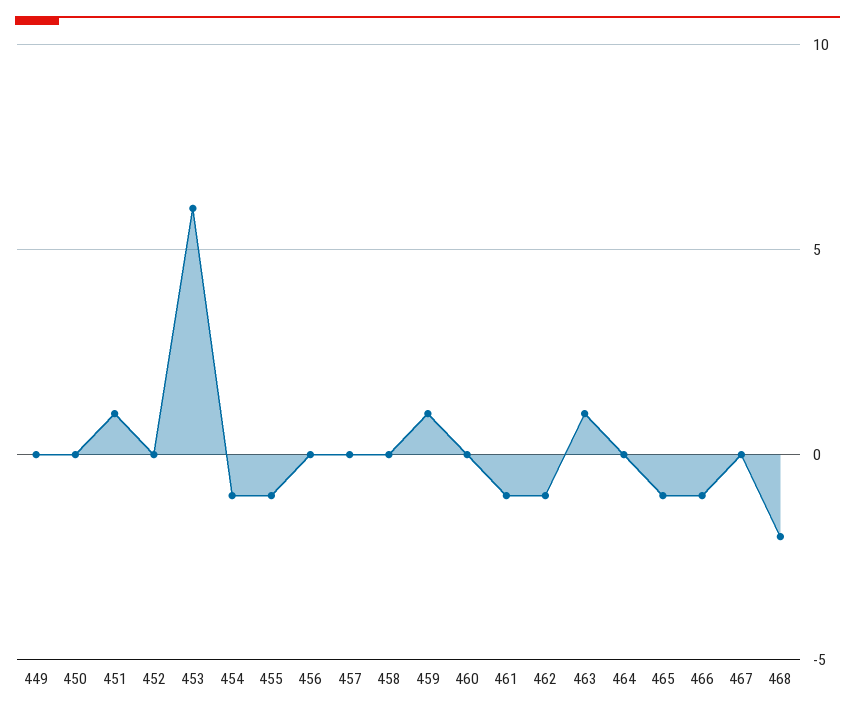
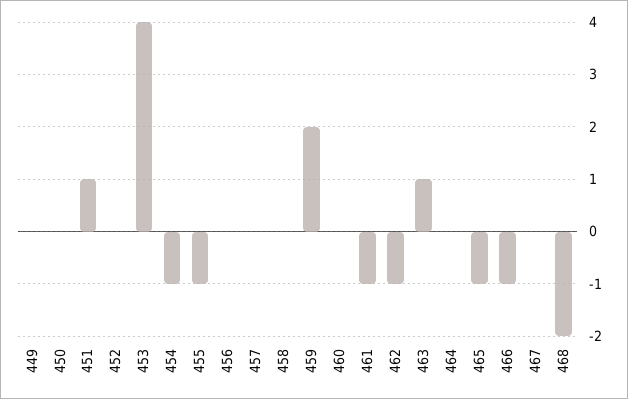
  {
    "449": 0,
    "450": 0,
    "451": 1,
    "452": 0,
-   "453": 6,
+   "453": 4,
    "454": -1,
    "455": -1,
    "456": 0,
    "457": 0,
    "458": 0,
-   "459": 1,
+   "459": 2,
    "460": 0,
    "461": -1,
    "462": -1,
    "463": 1,
    "464": 0,
    "465": -1,
    "466": -1,
    "467": 0,
    "468": -2
  }

